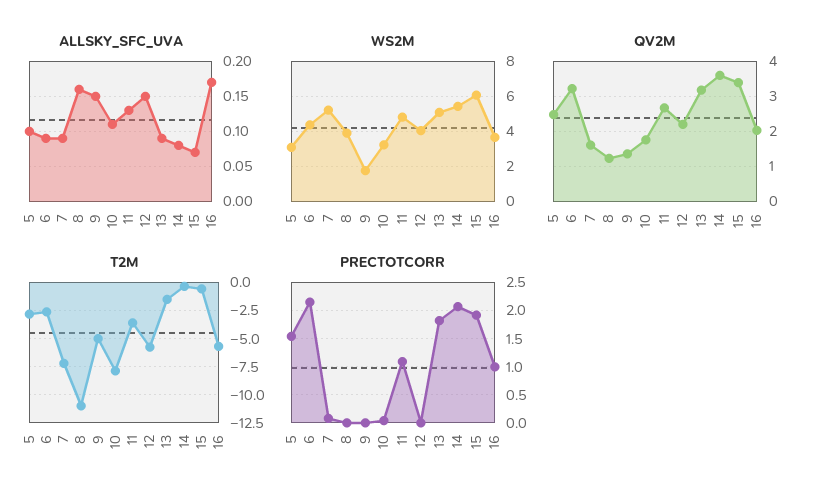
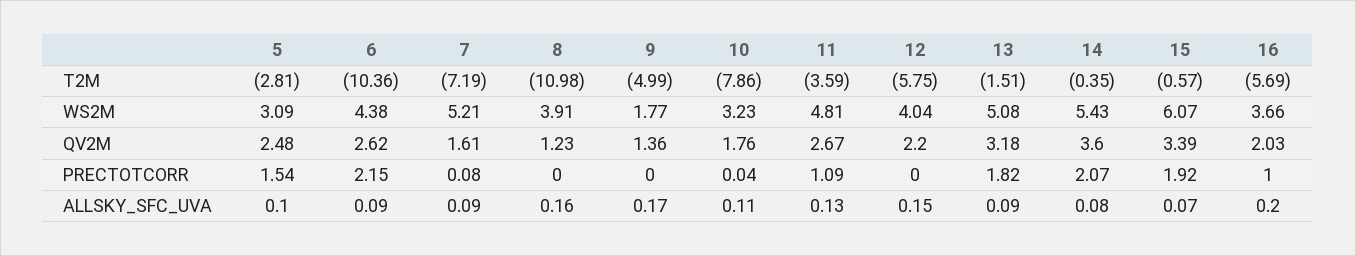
  {
    "ALLSKY_SFC_UVA": {
      "5": 0.1,
      "6": 0.09,
      "7": 0.09,
      "8": 0.16,
-     "9": 0.15,
+     "9": 0.17,
      "10": 0.11,
      "11": 0.13,
      "12": 0.15,
      "13": 0.09,
      "14": 0.08,
      "15": 0.07,
-     "16": 0.17
+     "16": 0.2
    },
    "WS2M": {
      "5": 3.09,
      "6": 4.38,
      "7": 5.21,
      "8": 3.91,
      "9": 1.77,
      "10": 3.23,
      "11": 4.81,
      "12": 4.04,
      "13": 5.08,
      "14": 5.43,
      "15": 6.07,
      "16": 3.66
    },
    "QV2M": {
      "5": 2.48,
-     "6": 3.2,
+     "6": 2.62,
      "7": 1.61,
      "8": 1.23,
      "9": 1.36,
      "10": 1.76,
      "11": 2.67,
      "12": 2.2,
      "13": 3.18,
      "14": 3.6,
      "15": 3.39,
      "16": 2.03
    },
    "T2M": {
      "5": -2.81,
-     "6": -2.5,
+     "6": -10.36,
      "7": -7.19,
      "8": -10.98,
      "9": -4.99,
      "10": -7.86,
      "11": -3.59,
      "12": -5.75,
      "13": -1.51,
      "14": -0.35,
      "15": -0.57,
      "16": -5.69
    },
    "PRECTOTCORR": {
      "5": 1.54,
      "6": 2.15,
      "7": 0.08,
      "8": 0,
      "9": 0,
      "10": 0.04,
      "11": 1.09,
      "12": 0,
      "13": 1.82,
      "14": 2.07,
      "15": 1.92,
      "16": 1
    }
  }

